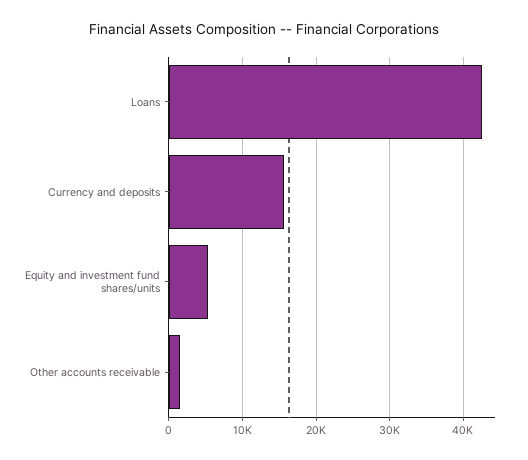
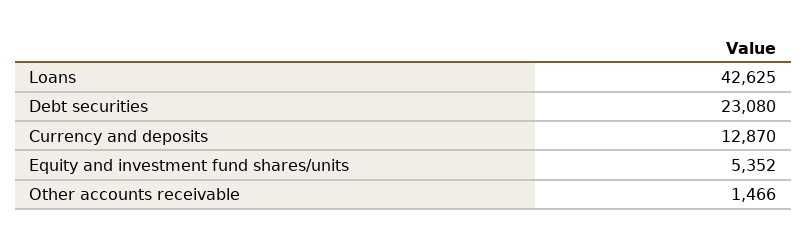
  {
    "Loans": 42625,
-   "Currency and deposits": 16000,
+   "Currency and deposits": 12870,
    "Equity and investment fund shares/units": 5352,
-   "Other accounts receivable": 1466
+   "Other accounts receivable": 1466,
+   "Debt securities": 23080
  }

